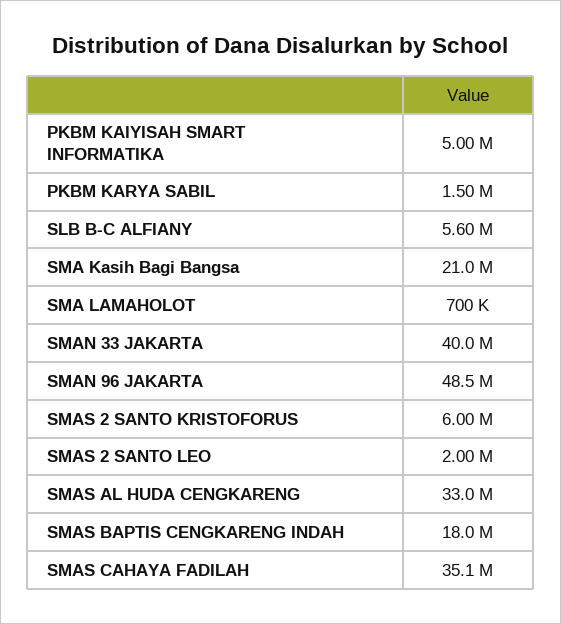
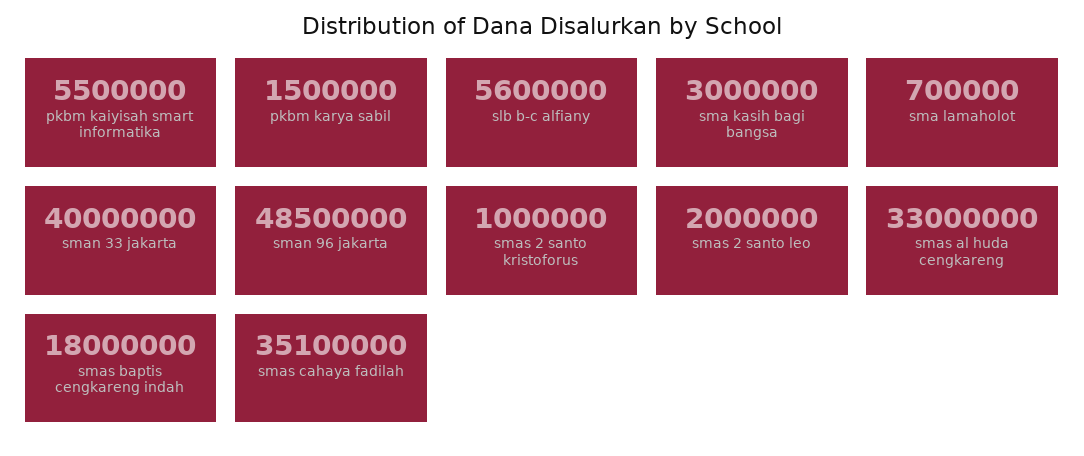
  {
-   "PKBM KAIYISAH SMART INFORMATIKA": 5000000,
+   "PKBM KAIYISAH SMART INFORMATIKA": 5500000,
    "PKBM KARYA SABIL": 1500000,
    "SLB B-C ALFIANY": 5600000,
-   "SMA Kasih Bagi Bangsa": 21000000,
+   "SMA Kasih Bagi Bangsa": 3000000,
    "SMA LAMAHOLOT": 700000,
    "SMAN 33 JAKARTA": 40000000,
    "SMAN 96 JAKARTA": 48500000,
-   "SMAS 2 SANTO KRISTOFORUS": 6000000,
+   "SMAS 2 SANTO KRISTOFORUS": 1000000,
    "SMAS 2 SANTO LEO": 2000000,
    "SMAS AL HUDA CENGKARENG": 33000000,
    "SMAS BAPTIS CENGKARENG INDAH": 18000000,
    "SMAS CAHAYA FADILAH": 35100000
  }

